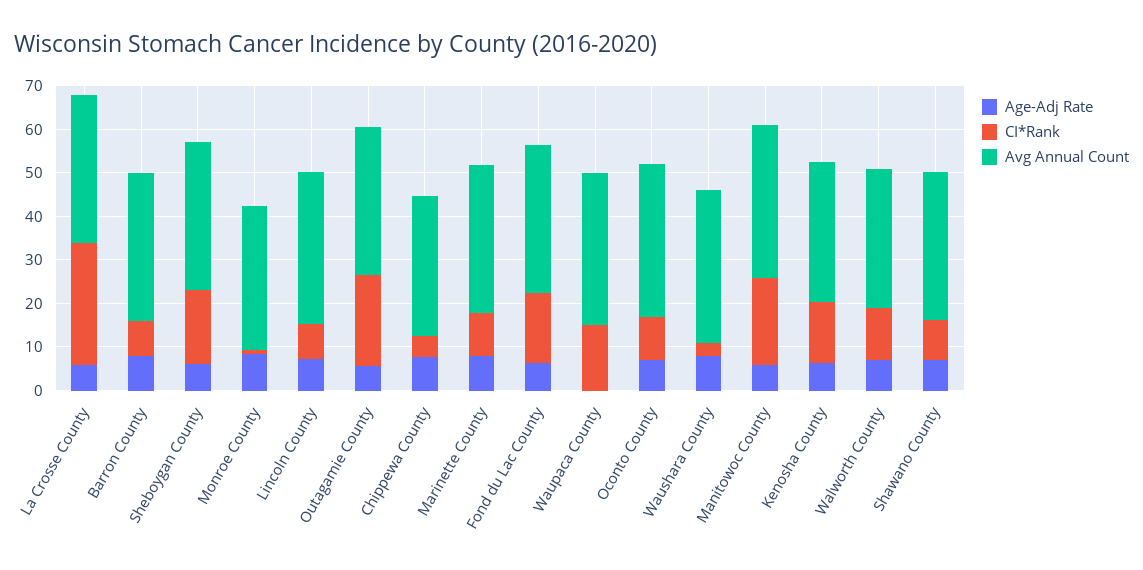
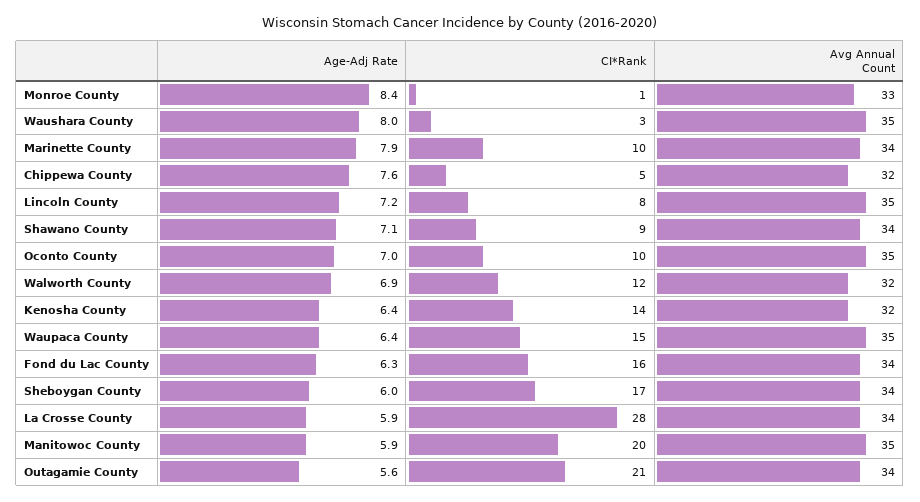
  {
    "Age-Adj Rate": {
      "La Crosse County": 5.9,
-     "Barron County": 8,
      "Sheboygan County": 6,
      "Monroe County": 8.4,
      "Lincoln County": 7.2,
      "Outagamie County": 5.6,
      "Chippewa County": 7.6,
      "Marinette County": 7.9,
      "Fond du Lac County": 6.3,
-     "Waupaca County": 0,
+     "Waupaca County": 6.4,
      "Oconto County": 7,
      "Waushara County": 8,
      "Manitowoc County": 5.9,
      "Kenosha County": 6.4,
      "Walworth County": 6.9,
      "Shawano County": 7.1
    },
    "CI*Rank": {
      "La Crosse County": 28,
-     "Barron County": 8,
      "Sheboygan County": 17,
      "Monroe County": 1,
      "Lincoln County": 8,
      "Outagamie County": 21,
      "Chippewa County": 5,
      "Marinette County": 10,
      "Fond du Lac County": 16,
      "Waupaca County": 15,
      "Oconto County": 10,
      "Waushara County": 3,
      "Manitowoc County": 20,
      "Kenosha County": 14,
      "Walworth County": 12,
      "Shawano County": 9
    },
    "Avg Annual Count": {
      "La Crosse County": 34,
-     "Barron County": 34,
      "Sheboygan County": 34,
      "Monroe County": 33,
      "Lincoln County": 35,
      "Outagamie County": 34,
      "Chippewa County": 32,
      "Marinette County": 34,
      "Fond du Lac County": 34,
      "Waupaca County": 35,
      "Oconto County": 35,
      "Waushara County": 35,
      "Manitowoc County": 35,
      "Kenosha County": 32,
      "Walworth County": 32,
      "Shawano County": 34
    }
  }

